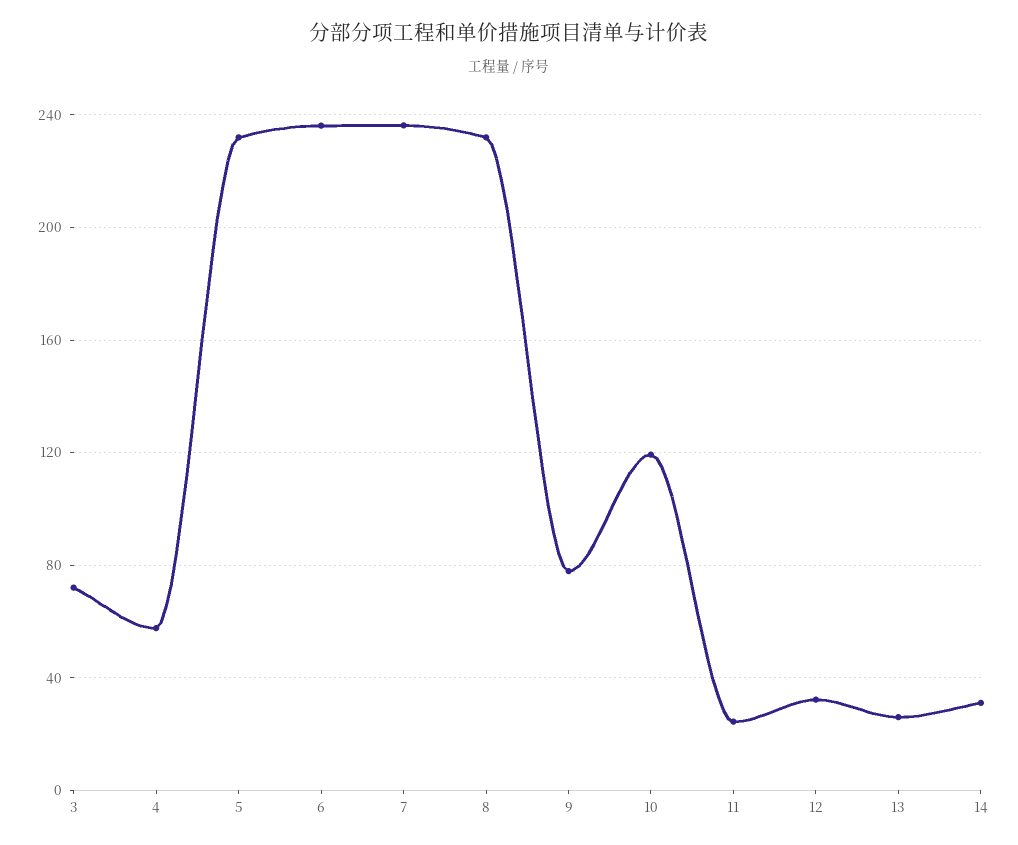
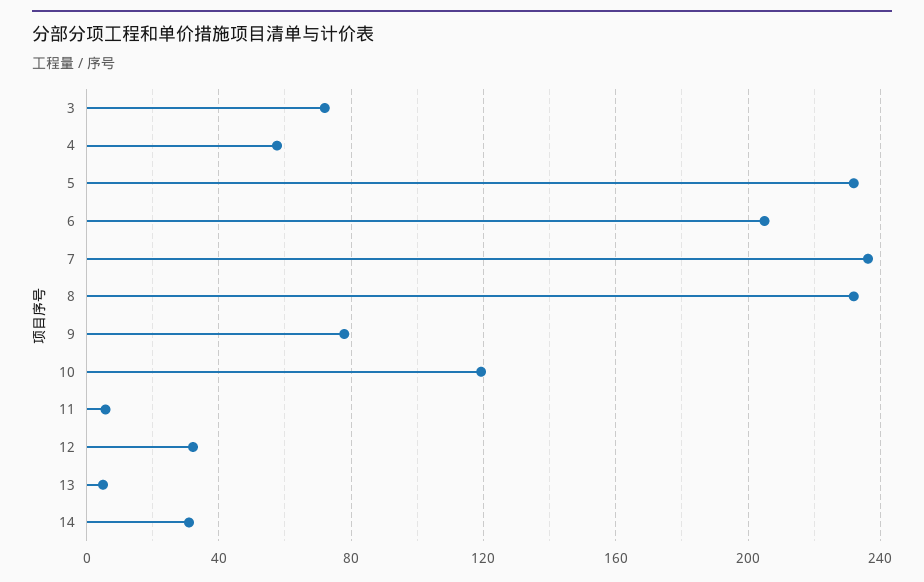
  {
    "3": 70,
    "4": 60,
    "5": 230,
-   "6": 235,
+   "6": 205,
    "7": 235,
    "8": 230,
    "9": 80,
    "10": 120,
-   "11": 25,
+   "11": 5,
    "12": 30,
-   "13": 25,
+   "13": 5,
    "14": 30
  }

